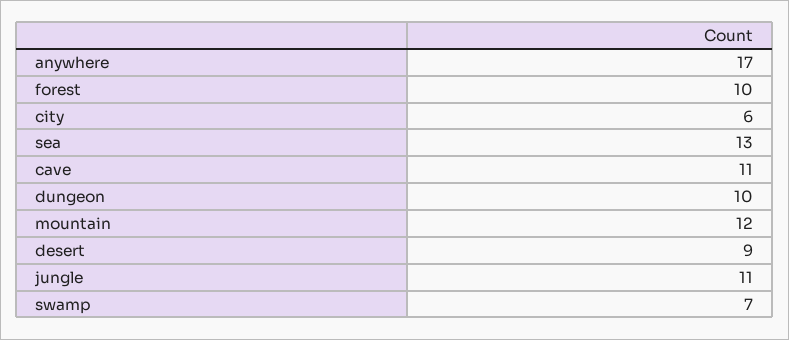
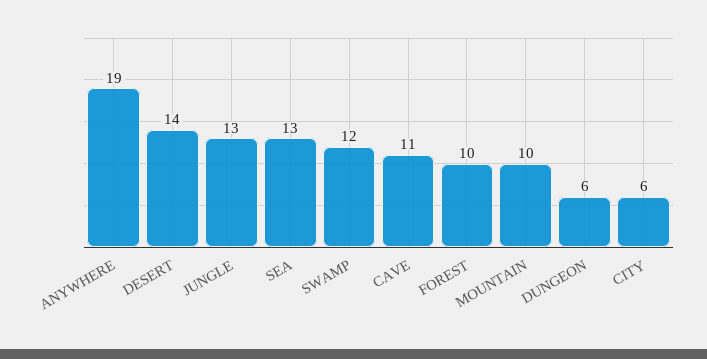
  {
-   "anywhere": 17,
+   "anywhere": 19,
    "forest": 10,
    "city": 6,
    "sea": 13,
    "cave": 11,
-   "dungeon": 10,
+   "dungeon": 6,
-   "mountain": 12,
+   "mountain": 10,
-   "desert": 9,
+   "desert": 14,
-   "jungle": 11,
+   "jungle": 13,
-   "swamp": 7
+   "swamp": 12
  }

